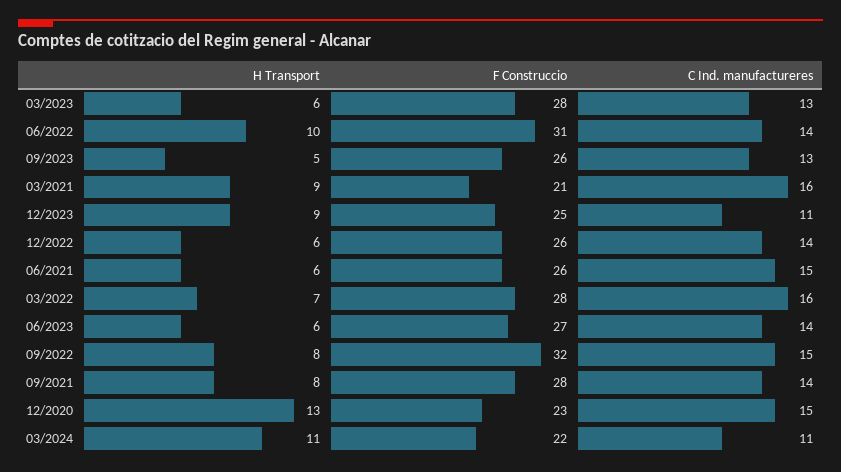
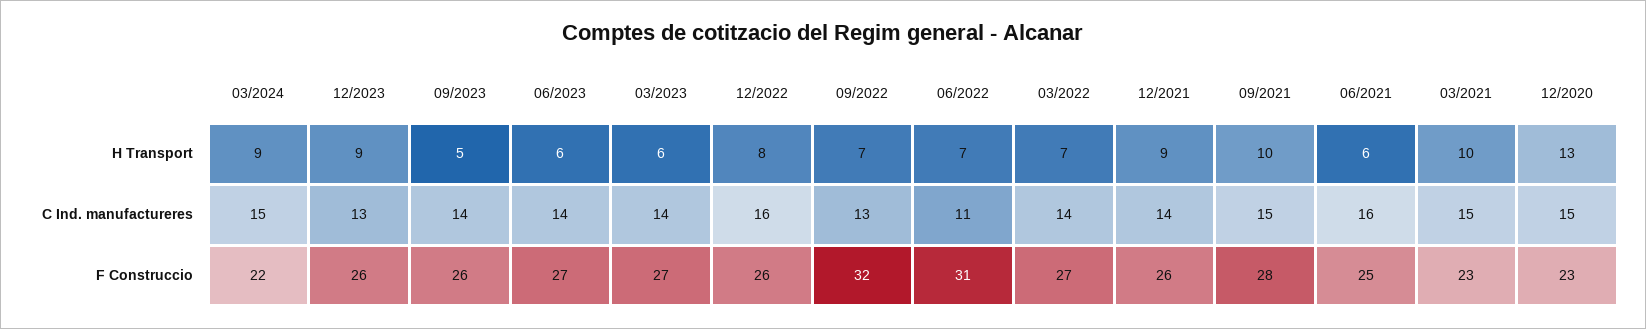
  {
    "H Transport": {
      "03/2023": 6,
-     "06/2022": 10,
+     "06/2022": 7,
      "09/2023": 5,
-     "03/2021": 9,
+     "03/2021": 10,
      "12/2023": 9,
-     "12/2022": 6,
+     "12/2022": 8,
      "06/2021": 6,
      "03/2022": 7,
      "06/2023": 6,
-     "09/2022": 8,
+     "09/2022": 7,
-     "09/2021": 8,
+     "09/2021": 10,
      "12/2020": 13,
-     "03/2024": 11
+     "03/2024": 9,
+     "12/2021": 9
    },
    "F Construccio": {
-     "03/2023": 28,
+     "03/2023": 27,
      "06/2022": 31,
      "09/2023": 26,
-     "03/2021": 21,
+     "03/2021": 23,
-     "12/2023": 25,
+     "12/2023": 26,
      "12/2022": 26,
-     "06/2021": 26,
+     "06/2021": 25,
-     "03/2022": 28,
+     "03/2022": 27,
      "06/2023": 27,
      "09/2022": 32,
      "09/2021": 28,
      "12/2020": 23,
-     "03/2024": 22
+     "03/2024": 22,
+     "12/2021": 26
    },
    "C Ind. manufactureres": {
-     "03/2023": 13,
+     "03/2023": 14,
-     "06/2022": 14,
+     "06/2022": 11,
-     "09/2023": 13,
+     "09/2023": 14,
-     "03/2021": 16,
+     "03/2021": 15,
-     "12/2023": 11,
+     "12/2023": 13,
-     "12/2022": 14,
+     "12/2022": 16,
-     "06/2021": 15,
+     "06/2021": 16,
-     "03/2022": 16,
+     "03/2022": 14,
      "06/2023": 14,
-     "09/2022": 15,
+     "09/2022": 13,
-     "09/2021": 14,
+     "09/2021": 15,
      "12/2020": 15,
-     "03/2024": 11
+     "03/2024": 15,
+     "12/2021": 14
    }
  }

